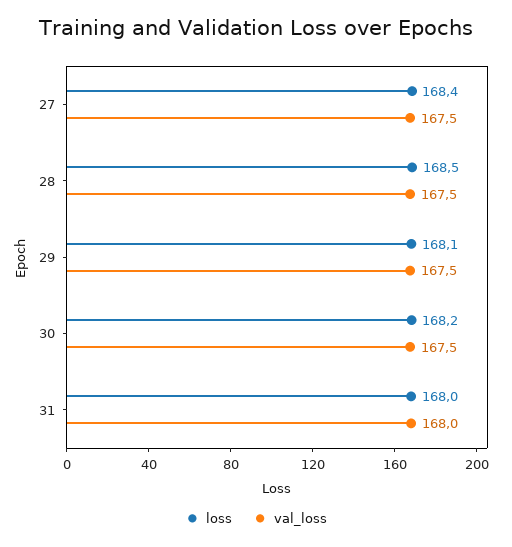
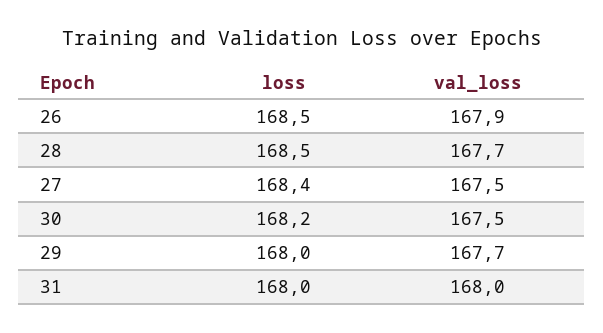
  {
    "loss": {
      "27": 168.4,
      "28": 168.5,
-     "29": 168.1,
+     "29": 168,
      "30": 168.2,
-     "31": 168
+     "31": 168,
+     "26": 168.5
    },
    "val_loss": {
      "27": 167.5,
-     "28": 167.5,
+     "28": 167.7,
-     "29": 167.5,
+     "29": 167.7,
      "30": 167.5,
-     "31": 168
+     "31": 168,
+     "26": 167.9
    }
  }

